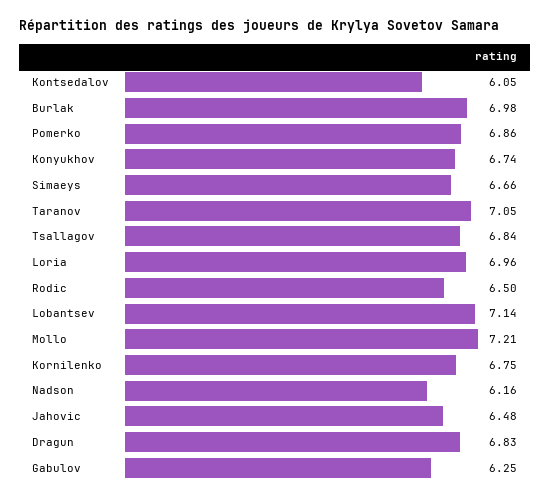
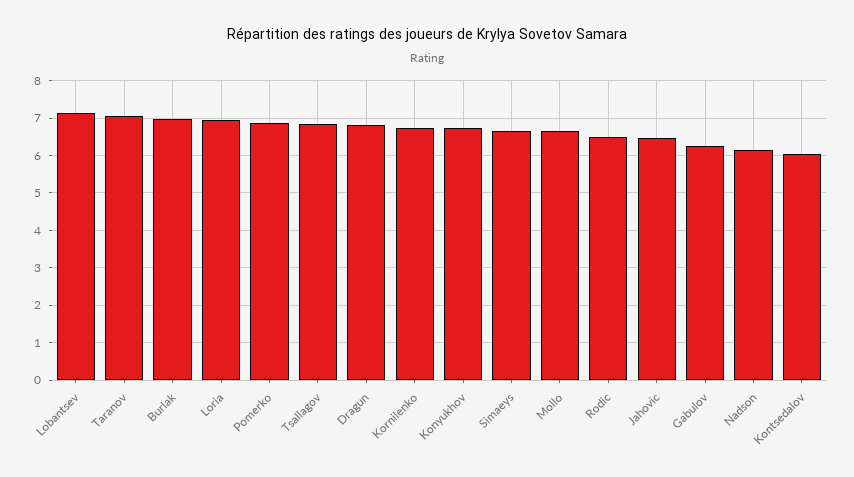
  {
    "Kontsedalov": 6.05,
    "Burlak": 6.98,
    "Pomerko": 6.86,
    "Konyukhov": 6.74,
    "Simaeys": 6.66,
    "Taranov": 7.05,
    "Tsallagov": 6.84,
    "Loria": 6.96,
    "Rodic": 6.5,
    "Lobantsev": 7.14,
-   "Mollo": 7.21,
+   "Mollo": 6.6,
    "Kornilenko": 6.75,
    "Nadson": 6.16,
    "Jahovic": 6.48,
    "Dragun": 6.83,
    "Gabulov": 6.25
  }

